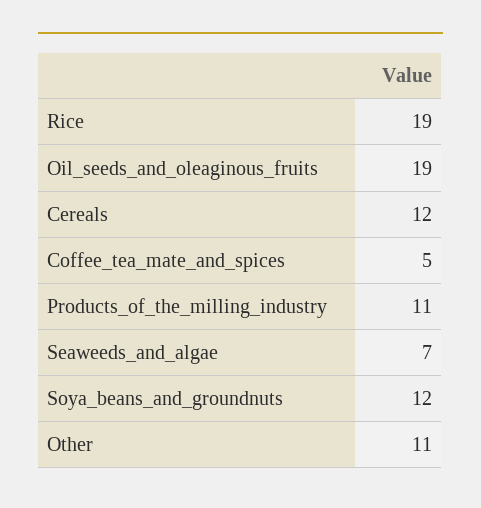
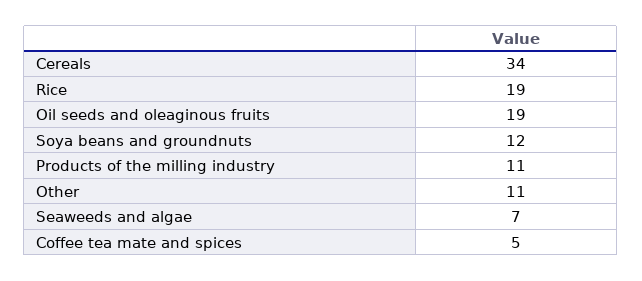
  {
    "Rice": 19,
    "Oil_seeds_and_oleaginous_fruits": 19,
-   "Cereals": 12,
+   "Cereals": 34,
    "Coffee_tea_mate_and_spices": 5,
    "Products_of_the_milling_industry": 11,
    "Seaweeds_and_algae": 7,
    "Soya_beans_and_groundnuts": 12,
    "Other": 11
  }

